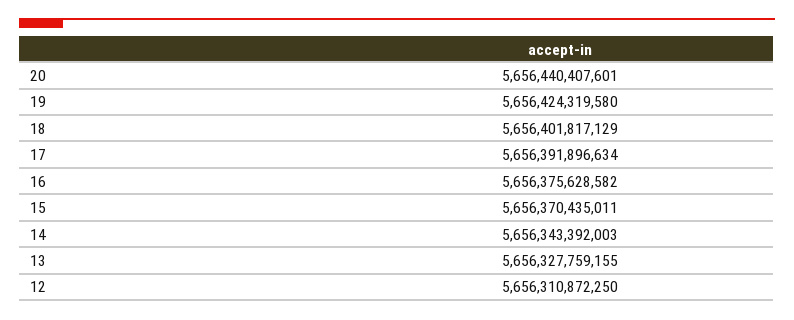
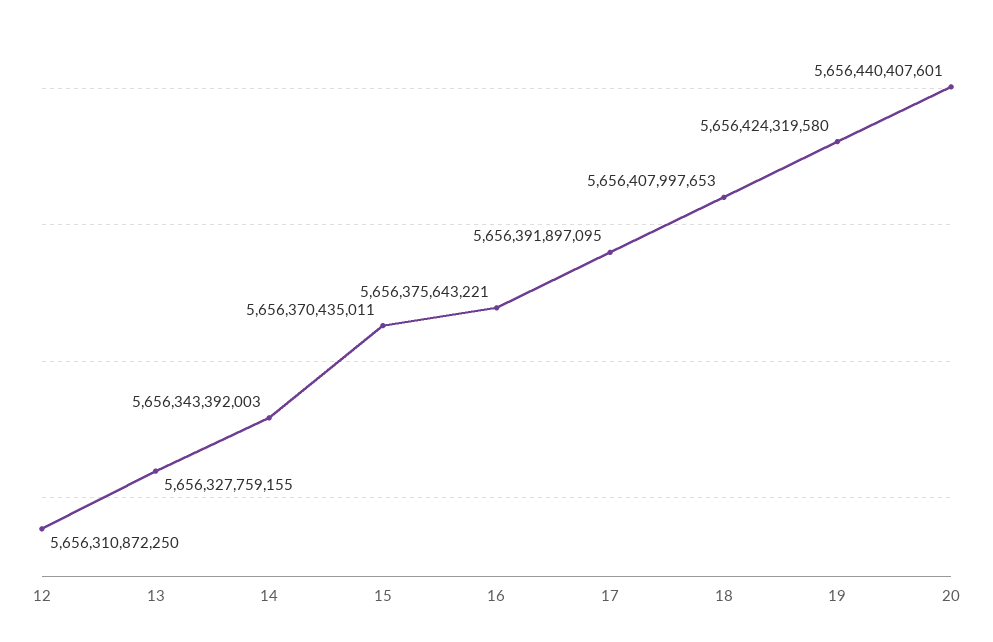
  {
    "20": 5656440407601,
    "19": 5656424319580,
-   "18": 5656401817129,
+   "18": 5656407997653,
-   "17": 5656391896634,
+   "17": 5656391897095,
-   "16": 5656375628582,
+   "16": 5656375643221,
    "15": 5656370435011,
    "14": 5656343392003,
    "13": 5656327759155,
    "12": 5656310872250
  }

